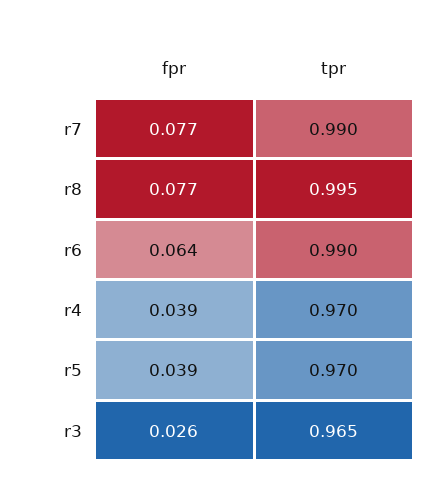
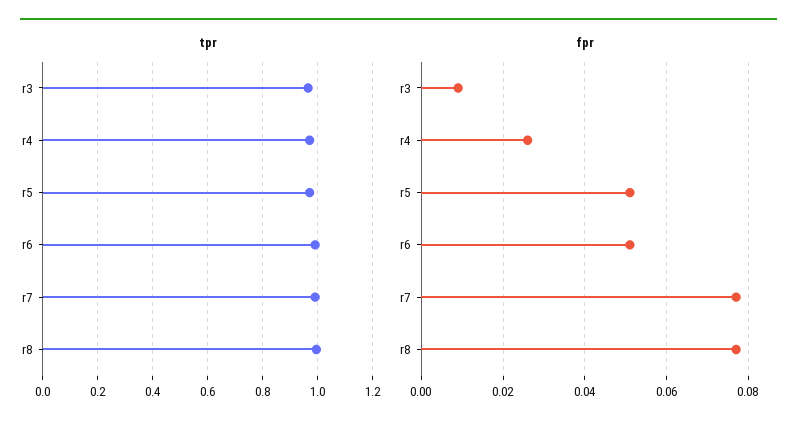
  {
    "fpr": {
      "r7": 0.077,
      "r8": 0.077,
-     "r6": 0.064,
+     "r6": 0.05,
-     "r4": 0.039,
+     "r4": 0.025,
-     "r5": 0.039,
+     "r5": 0.05,
-     "r3": 0.026
+     "r3": 0.01
    },
    "tpr": {
      "r7": 0.99,
      "r8": 0.995,
      "r6": 0.99,
      "r4": 0.97,
      "r5": 0.97,
      "r3": 0.965
    }
  }

